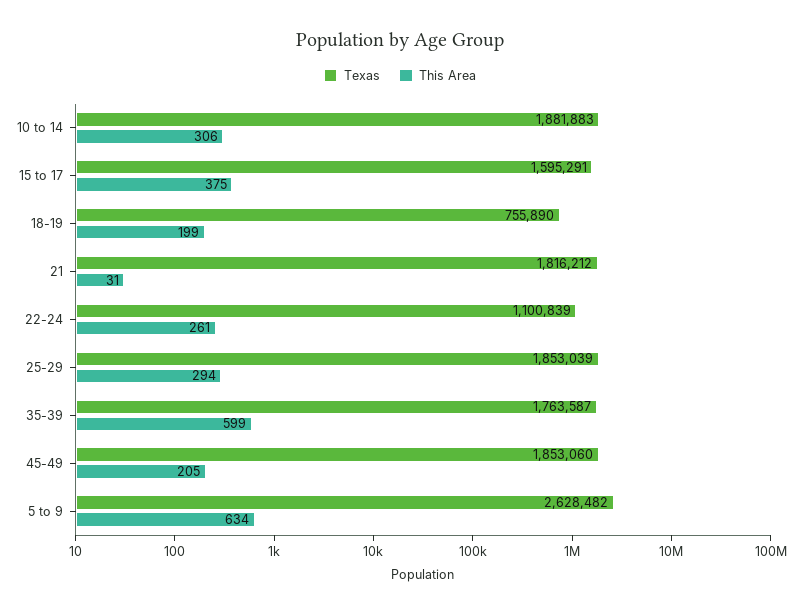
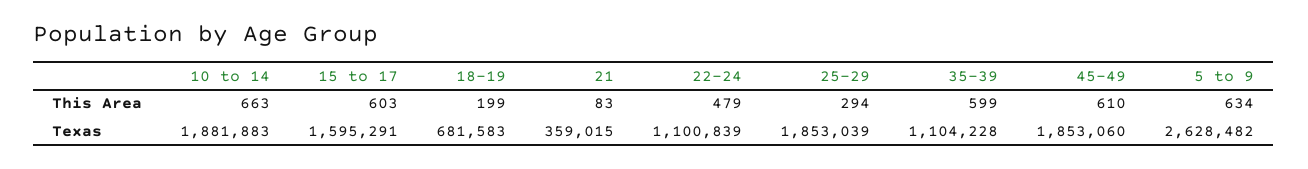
  {
    "Texas": {
      "10 to 14": 1881883,
      "15 to 17": 1595291,
-     "18-19": 755890,
+     "18-19": 681583,
-     "21": 1816212,
+     "21": 359015,
      "22-24": 1100839,
      "25-29": 1853039,
-     "35-39": 1763587,
+     "35-39": 1104228,
      "45-49": 1853060,
      "5 to 9": 2628482
    },
    "This Area": {
-     "10 to 14": 306,
+     "10 to 14": 663,
-     "15 to 17": 375,
+     "15 to 17": 603,
      "18-19": 199,
-     "21": 31,
+     "21": 83,
-     "22-24": 261,
+     "22-24": 479,
      "25-29": 294,
      "35-39": 599,
-     "45-49": 205,
+     "45-49": 610,
      "5 to 9": 634
    }
  }

